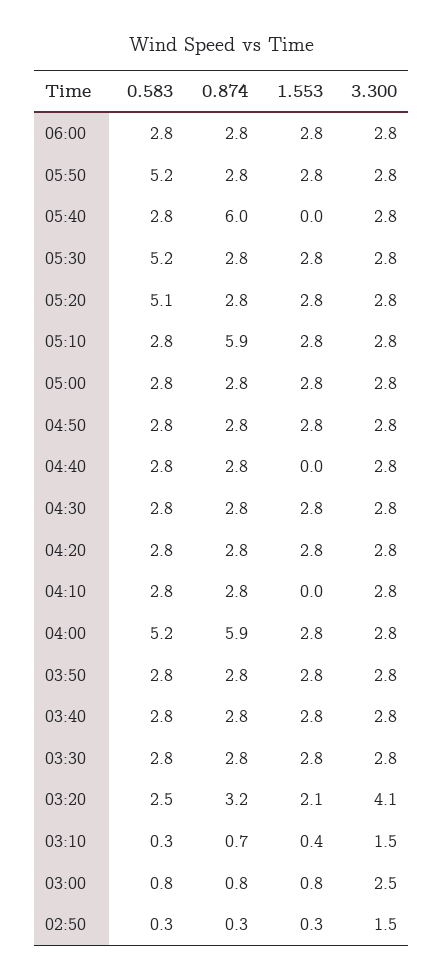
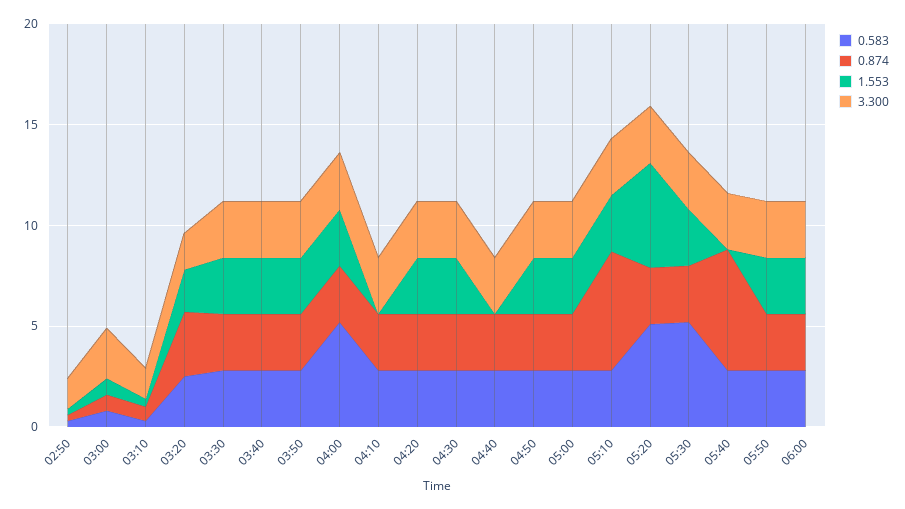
  {
    "0.583": {
      "06:00": 2.8,
-     "05:50": 5.2,
+     "05:50": 3,
      "05:40": 2.8,
      "05:30": 5.2,
      "05:20": 5.1,
      "05:10": 2.8,
      "05:00": 2.8,
      "04:50": 2.8,
      "04:40": 2.8,
      "04:30": 2.8,
      "04:20": 2.8,
      "04:10": 2.8,
      "04:00": 5.2,
      "03:50": 2.8,
      "03:40": 2.8,
      "03:30": 2.8,
      "03:20": 2.5,
      "03:10": 0.3,
      "03:00": 0.8,
      "02:50": 0.3
    },
    "0.874": {
      "06:00": 2.8,
      "05:50": 2.8,
      "05:40": 6,
      "05:30": 2.8,
      "05:20": 2.8,
      "05:10": 5.9,
      "05:00": 2.8,
      "04:50": 2.8,
      "04:40": 2.8,
      "04:30": 2.8,
      "04:20": 2.8,
      "04:10": 2.8,
-     "04:00": 5.9,
+     "04:00": 3,
      "03:50": 2.8,
      "03:40": 2.8,
      "03:30": 2.8,
      "03:20": 3.2,
      "03:10": 0.7,
      "03:00": 0.8,
      "02:50": 0.3
    },
    "1.553": {
      "06:00": 2.8,
      "05:50": 2.8,
      "05:40": 0,
      "05:30": 2.8,
-     "05:20": 2.8,
+     "05:20": 5,
      "05:10": 2.8,
      "05:00": 2.8,
      "04:50": 2.8,
      "04:40": 0,
      "04:30": 2.8,
      "04:20": 2.8,
      "04:10": 0,
      "04:00": 2.8,
      "03:50": 2.8,
      "03:40": 2.8,
      "03:30": 2.8,
      "03:20": 2.1,
      "03:10": 0.4,
      "03:00": 0.8,
      "02:50": 0.3
    },
    "3.300": {
      "06:00": 2.8,
      "05:50": 2.8,
      "05:40": 2.8,
      "05:30": 2.8,
      "05:20": 2.8,
      "05:10": 2.8,
      "05:00": 2.8,
      "04:50": 2.8,
      "04:40": 2.8,
      "04:30": 2.8,
      "04:20": 2.8,
      "04:10": 2.8,
      "04:00": 2.8,
      "03:50": 2.8,
      "03:40": 2.8,
      "03:30": 2.8,
-     "03:20": 4.1,
+     "03:20": 2,
      "03:10": 1.5,
      "03:00": 2.5,
      "02:50": 1.5
    }
  }

